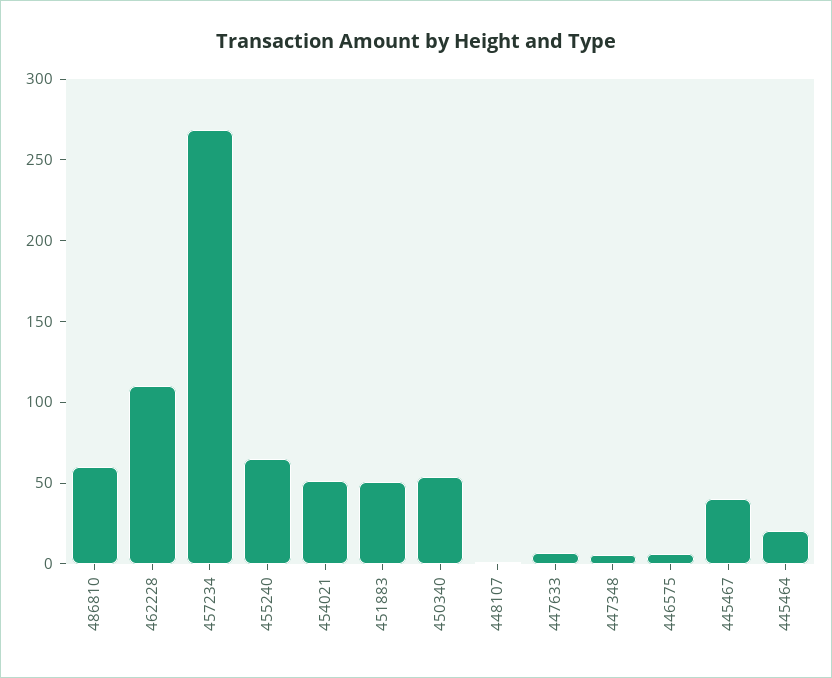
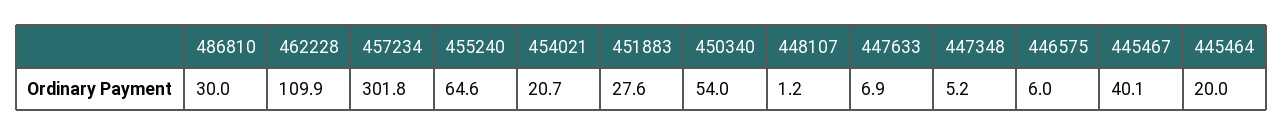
  {
-   "486810": 60,
+   "486810": 30,
    "462228": 109.9,
-   "457234": 270,
+   "457234": 301.8,
    "455240": 64.6,
-   "454021": 50,
+   "454021": 20.7,
-   "451883": 50,
+   "451883": 27.6,
    "450340": 54,
    "448107": 1.2,
    "447633": 6.9,
    "447348": 5.2,
    "446575": 6,
    "445467": 40.1,
    "445464": 20
  }

